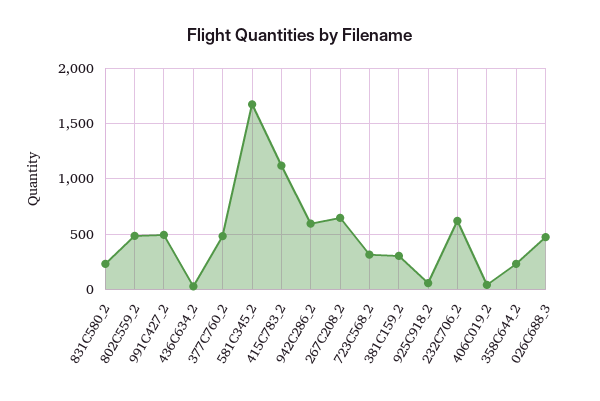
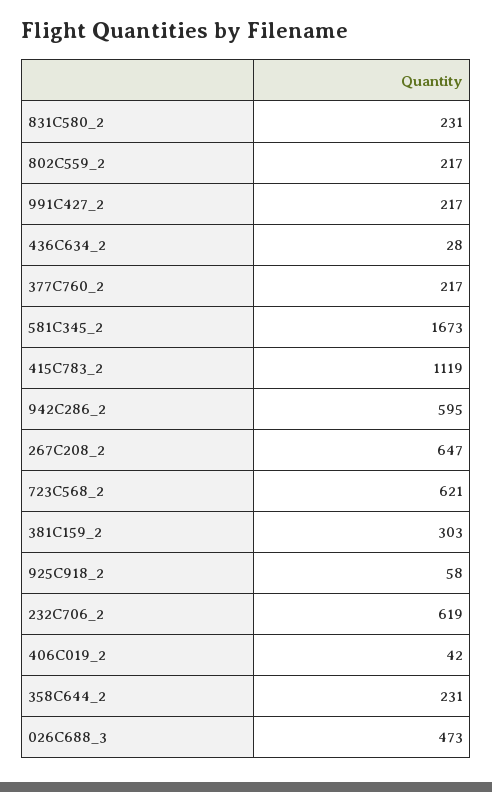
  {
    "831C580_2": 231,
-   "802C559_2": 500,
+   "802C559_2": 217,
-   "991C427_2": 500,
+   "991C427_2": 217,
    "436C634_2": 28,
-   "377C760_2": 500,
+   "377C760_2": 217,
    "581C345_2": 1673,
    "415C783_2": 1119,
    "942C286_2": 595,
    "267C208_2": 647,
-   "723C568_2": 300,
+   "723C568_2": 621,
    "381C159_2": 303,
    "925C918_2": 58,
    "232C706_2": 619,
    "406C019_2": 42,
    "358C644_2": 231,
    "026C688_3": 473
  }

